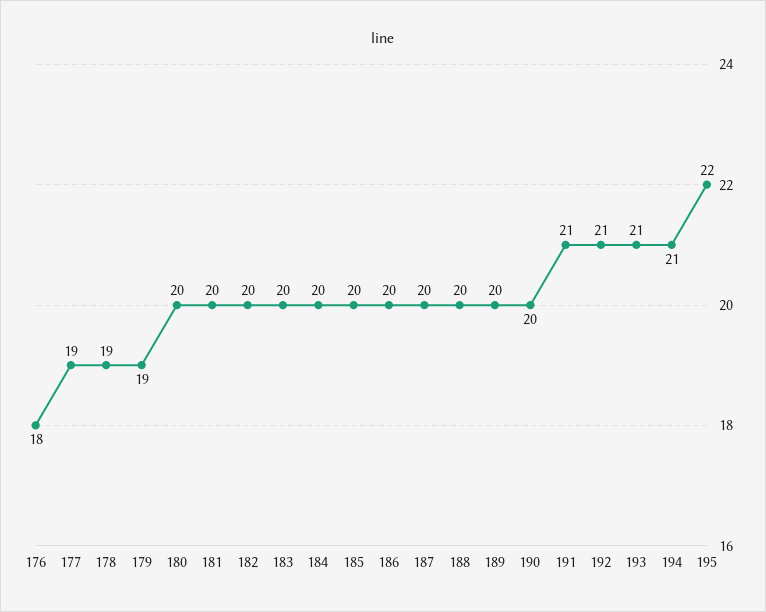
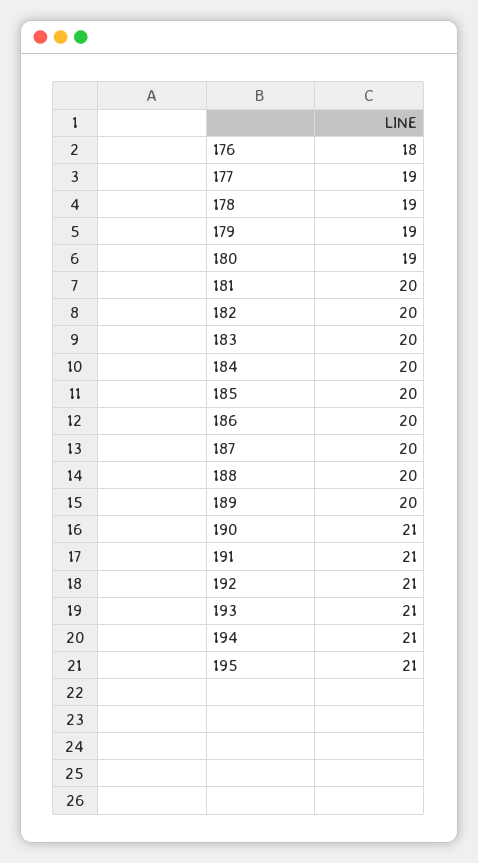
  {
    "176": 18,
    "177": 19,
    "178": 19,
    "179": 19,
-   "180": 20,
+   "180": 19,
    "181": 20,
    "182": 20,
    "183": 20,
    "184": 20,
    "185": 20,
    "186": 20,
    "187": 20,
    "188": 20,
    "189": 20,
-   "190": 20,
+   "190": 21,
    "191": 21,
    "192": 21,
    "193": 21,
    "194": 21,
-   "195": 22
+   "195": 21
  }

